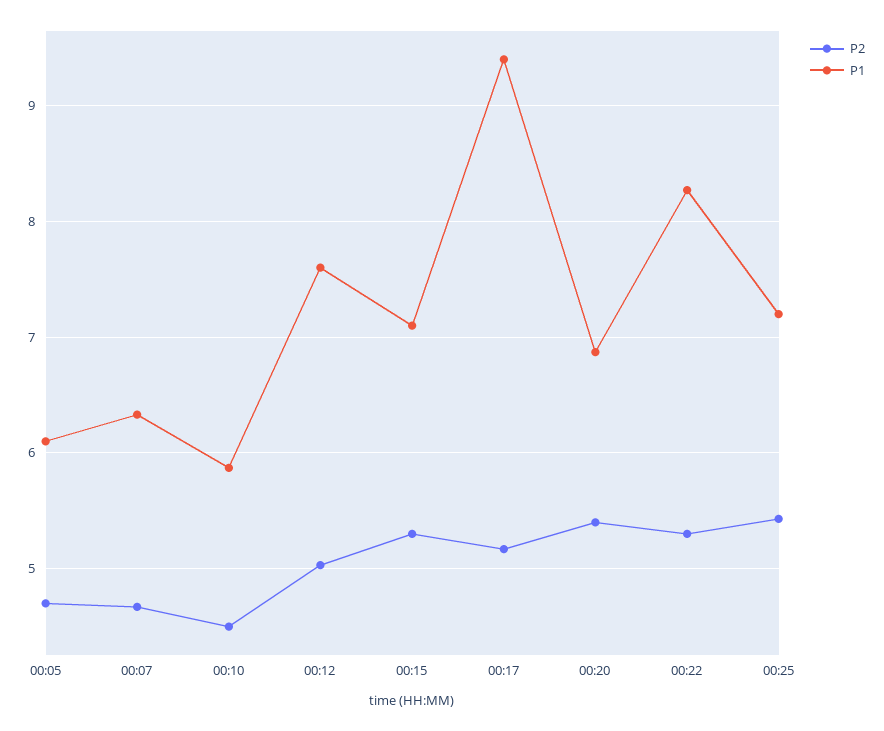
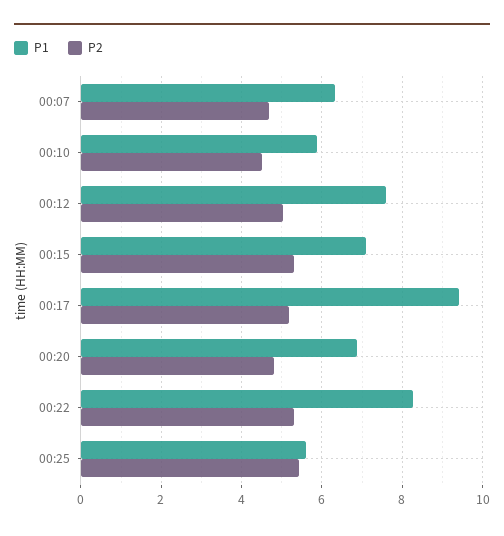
  {
    "P2": {
-     "00:05": 4.7,
      "00:07": 4.7,
      "00:10": 4.5,
      "00:12": 5,
      "00:15": 5.3,
      "00:17": 5.2,
-     "00:20": 5.4,
+     "00:20": 4.8,
      "00:22": 5.3,
      "00:25": 5.4
    },
    "P1": {
-     "00:05": 6.1,
      "00:07": 6.3,
      "00:10": 5.9,
      "00:12": 7.6,
      "00:15": 7.1,
      "00:17": 9.4,
      "00:20": 6.9,
      "00:22": 8.3,
-     "00:25": 7.2
+     "00:25": 5.6
    }
  }

